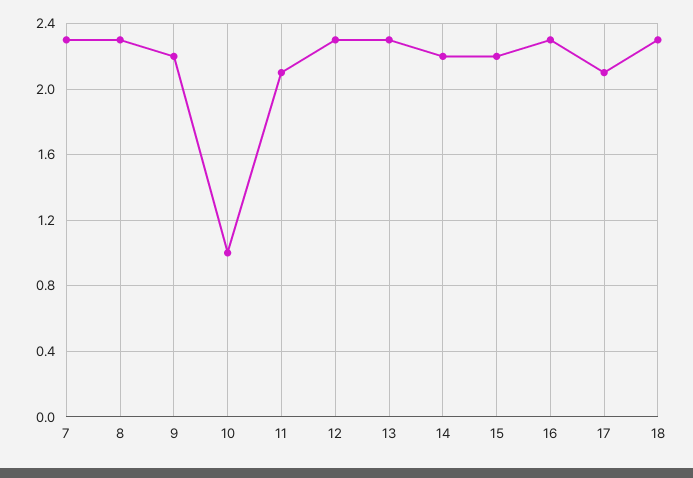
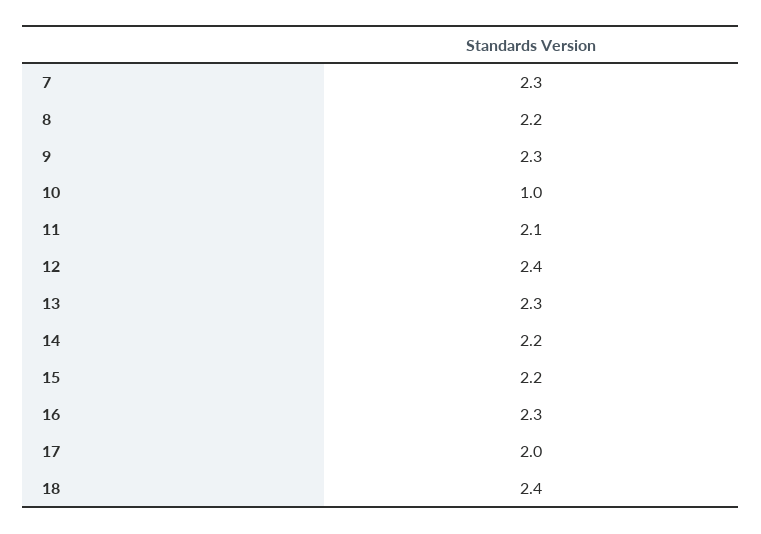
  {
    "7": 2.3,
-   "8": 2.3,
+   "8": 2.2,
-   "9": 2.2,
+   "9": 2.3,
    "10": 1,
    "11": 2.1,
-   "12": 2.3,
+   "12": 2.4,
    "13": 2.3,
    "14": 2.2,
    "15": 2.2,
    "16": 2.3,
-   "17": 2.1,
+   "17": 2,
-   "18": 2.3
+   "18": 2.4
  }

